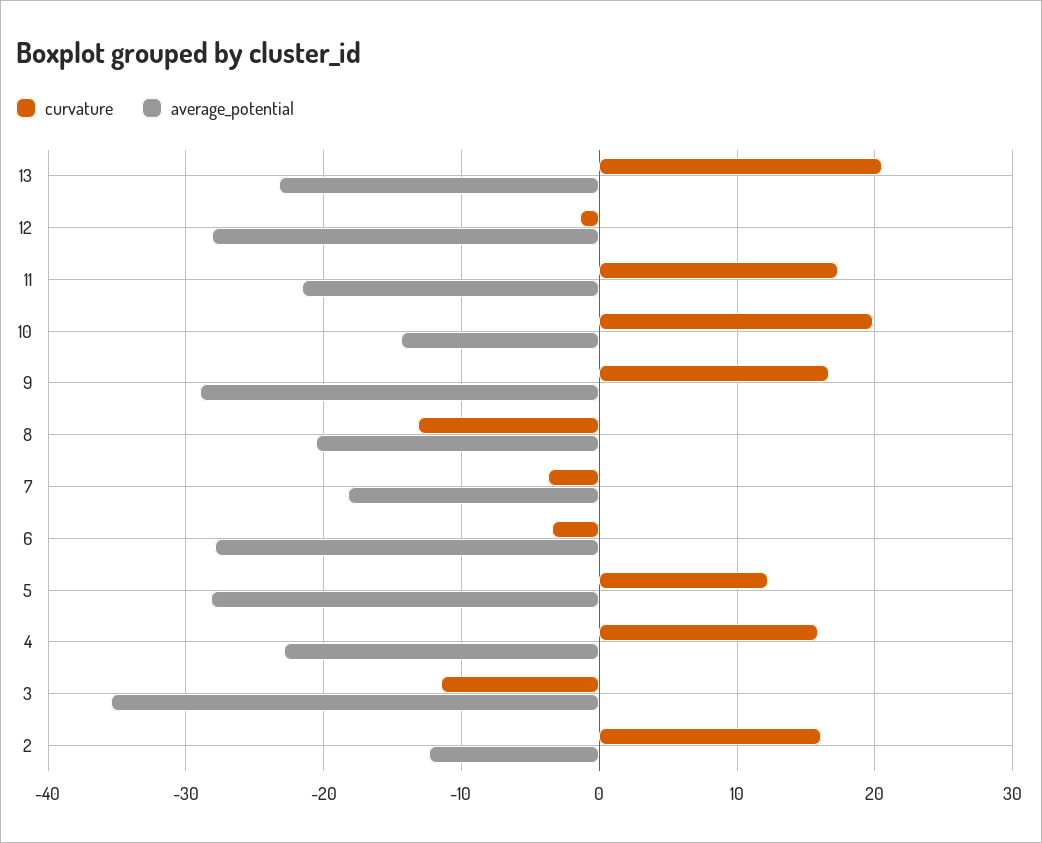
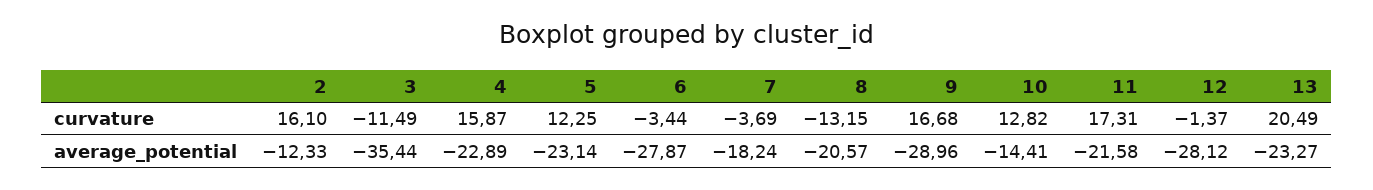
  {
    "curvature": {
      "13": 20.49,
      "12": -1.37,
      "11": 17.31,
-     "10": 20,
+     "10": 12.82,
      "9": 16.68,
      "8": -13.15,
      "7": -3.69,
      "6": -3.44,
      "5": 12.25,
      "4": 15.87,
      "3": -11.49,
      "2": 16.1
    },
    "average_potential": {
      "13": -23.27,
      "12": -28.12,
      "11": -21.58,
      "10": -14.41,
      "9": -28.96,
      "8": -20.57,
      "7": -18.24,
      "6": -27.87,
-     "5": -28,
+     "5": -23.14,
      "4": -22.89,
      "3": -35.44,
      "2": -12.33
    }
  }

